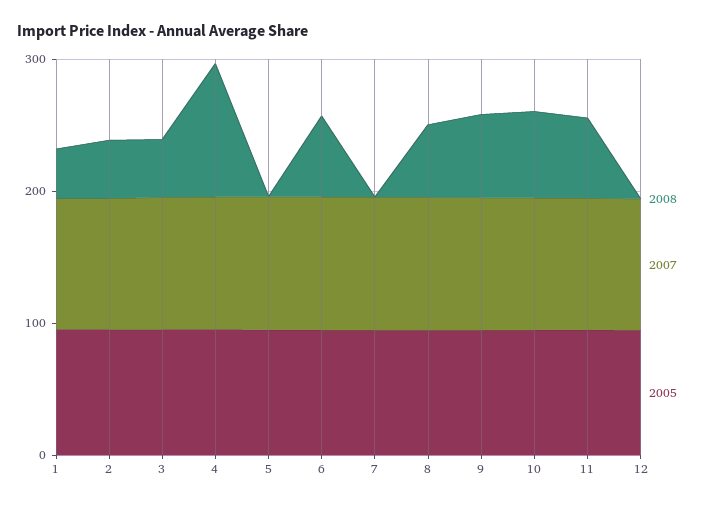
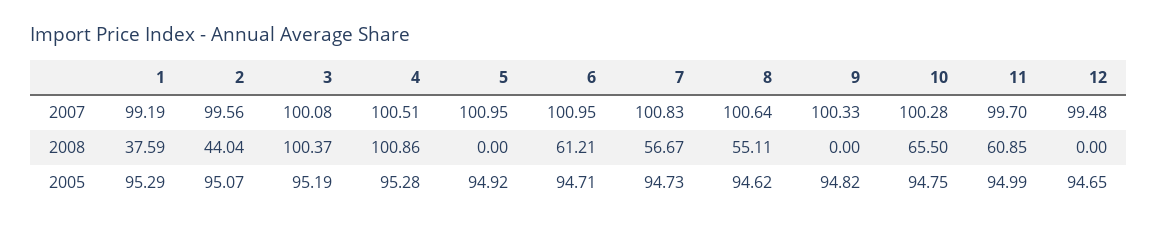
  {
    "2008": {
      "1": 37.59,
      "2": 44.04,
-     "3": 40,
+     "3": 100.37,
      "4": 100.86,
      "5": 0,
      "6": 61.21,
-     "7": 0,
+     "7": 56.67,
      "8": 55.11,
-     "9": 60,
+     "9": 0,
      "10": 65.5,
      "11": 60.85,
      "12": 0
    },
    "2007": {
      "1": 99.19,
      "2": 99.56,
      "3": 100.08,
      "4": 100.51,
      "5": 100.95,
      "6": 100.95,
      "7": 100.83,
      "8": 100.64,
      "9": 100.33,
      "10": 100.28,
      "11": 99.7,
      "12": 99.48
    },
    "2005": {
      "1": 95.29,
      "2": 95.07,
      "3": 95.19,
      "4": 95.28,
      "5": 94.92,
      "6": 94.71,
      "7": 94.73,
      "8": 94.62,
      "9": 94.82,
      "10": 94.75,
      "11": 94.99,
      "12": 94.65
    }
  }

